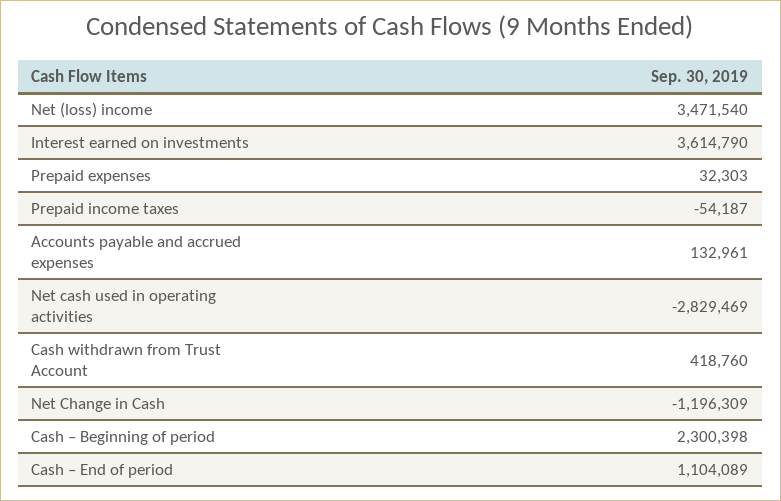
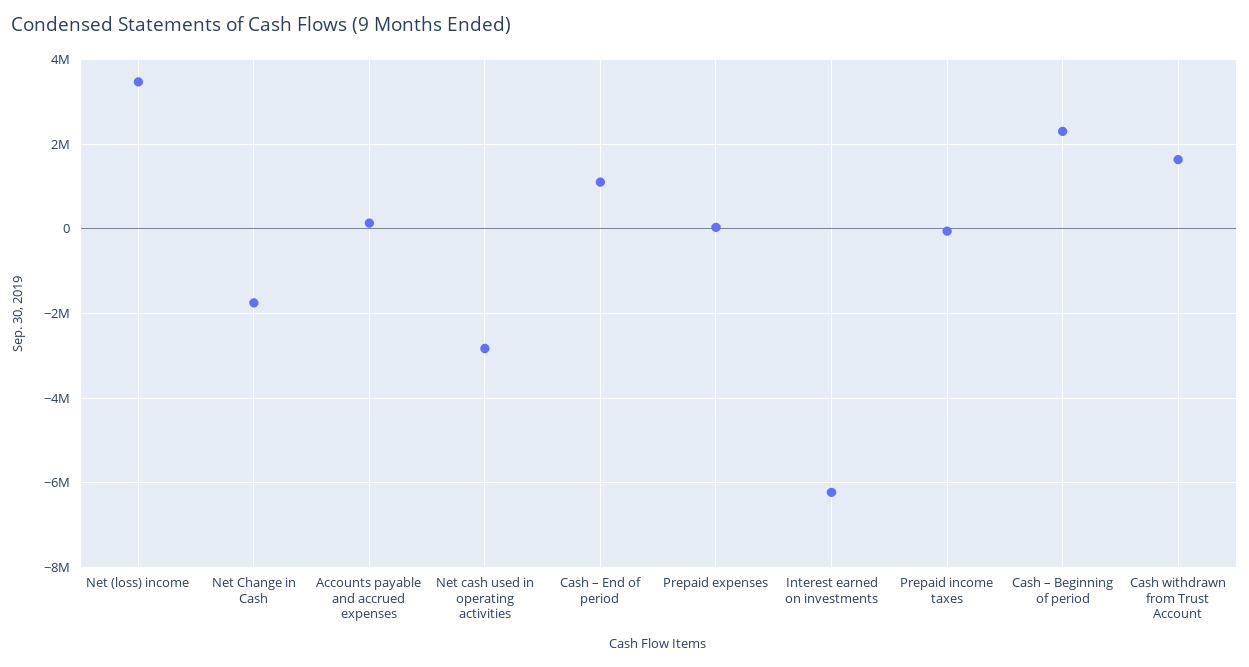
  {
    "Net (loss) income": 3471540,
-   "Interest earned on investments": 3614790,
+   "Interest earned on investments": -6200000,
    "Prepaid expenses": 32303,
    "Prepaid income taxes": -54187,
    "Accounts payable and accrued expenses": 132961,
    "Net cash used in operating activities": -2829469,
-   "Cash withdrawn from Trust Account": 418760,
+   "Cash withdrawn from Trust Account": 1600000,
-   "Net Change in Cash": -1196309,
+   "Net Change in Cash": -1800000,
    "Cash – Beginning of period": 2300398,
    "Cash – End of period": 1104089
  }

